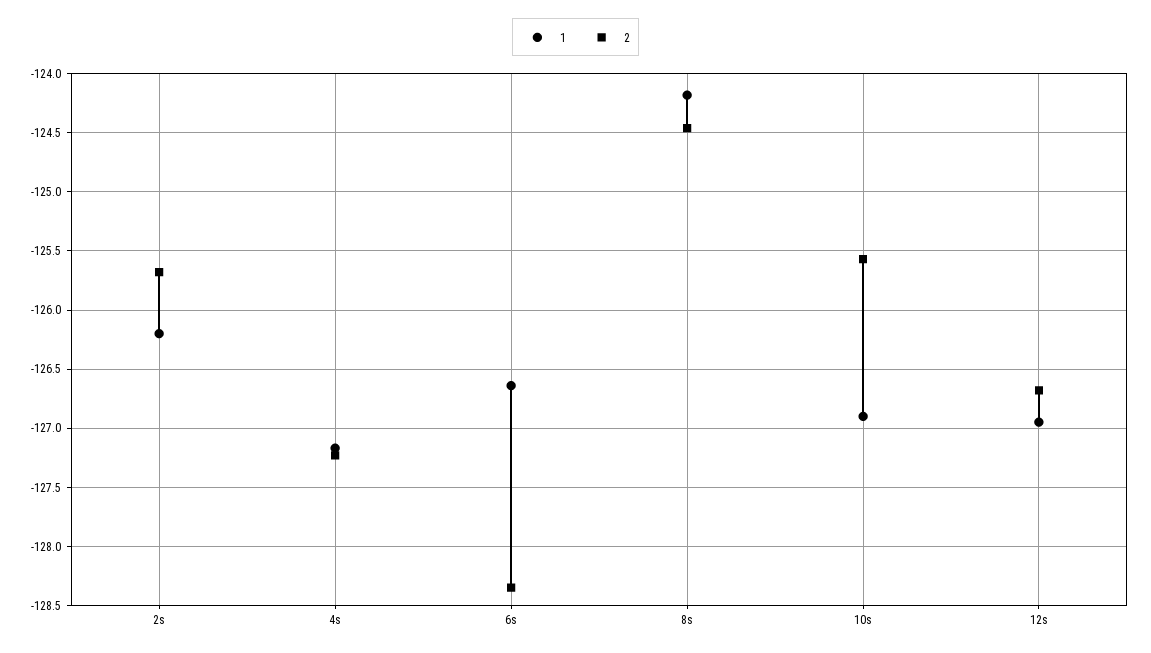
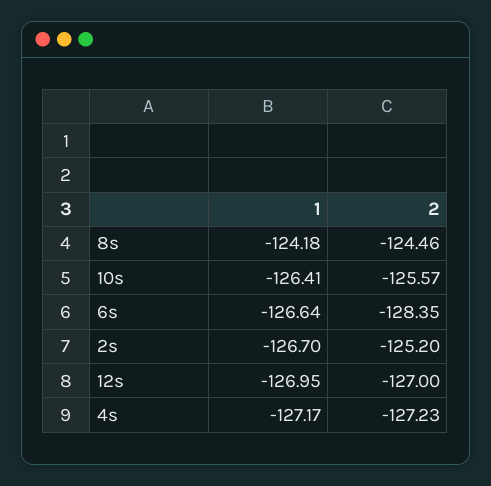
  {
    "1": {
-     "2s": -126.2,
+     "2s": -126.7,
      "4s": -127.17,
      "6s": -126.64,
      "8s": -124.18,
-     "10s": -126.9,
+     "10s": -126.41,
      "12s": -126.95
    },
    "2": {
-     "2s": -125.7,
+     "2s": -125.2,
      "4s": -127.23,
      "6s": -128.35,
      "8s": -124.46,
      "10s": -125.57,
-     "12s": -126.7
+     "12s": -127
    }
  }

